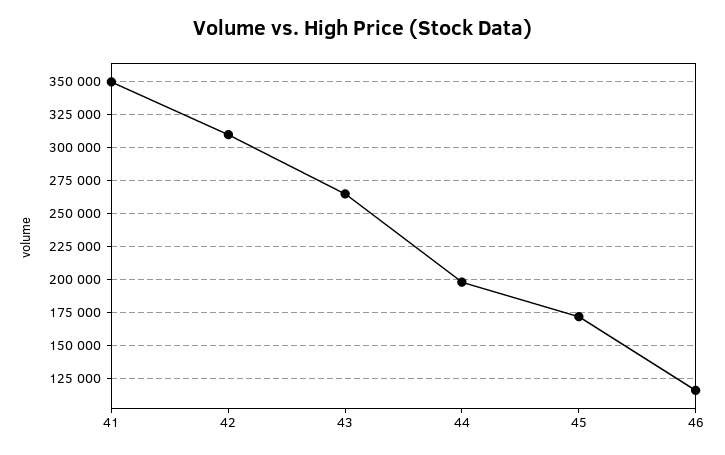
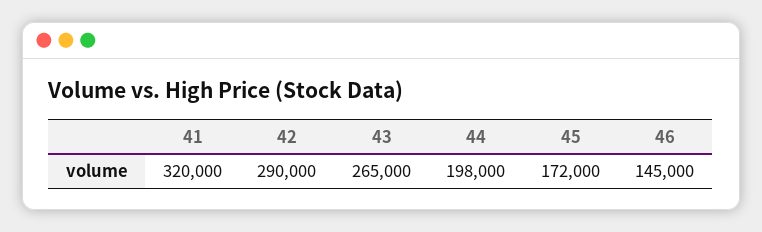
  {
-   "41": 350000,
+   "41": 320000,
-   "42": 310000,
+   "42": 290000,
    "43": 265000,
    "44": 198000,
    "45": 172000,
-   "46": 115000
+   "46": 145000
  }

